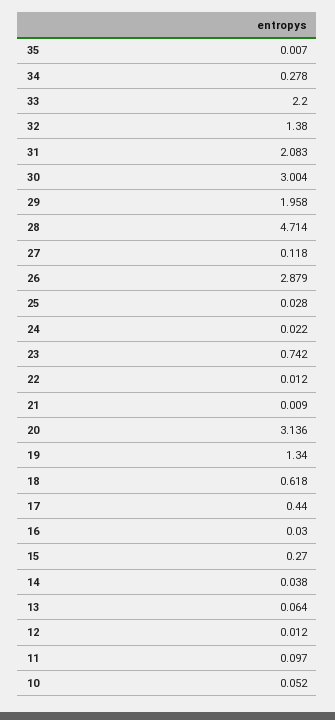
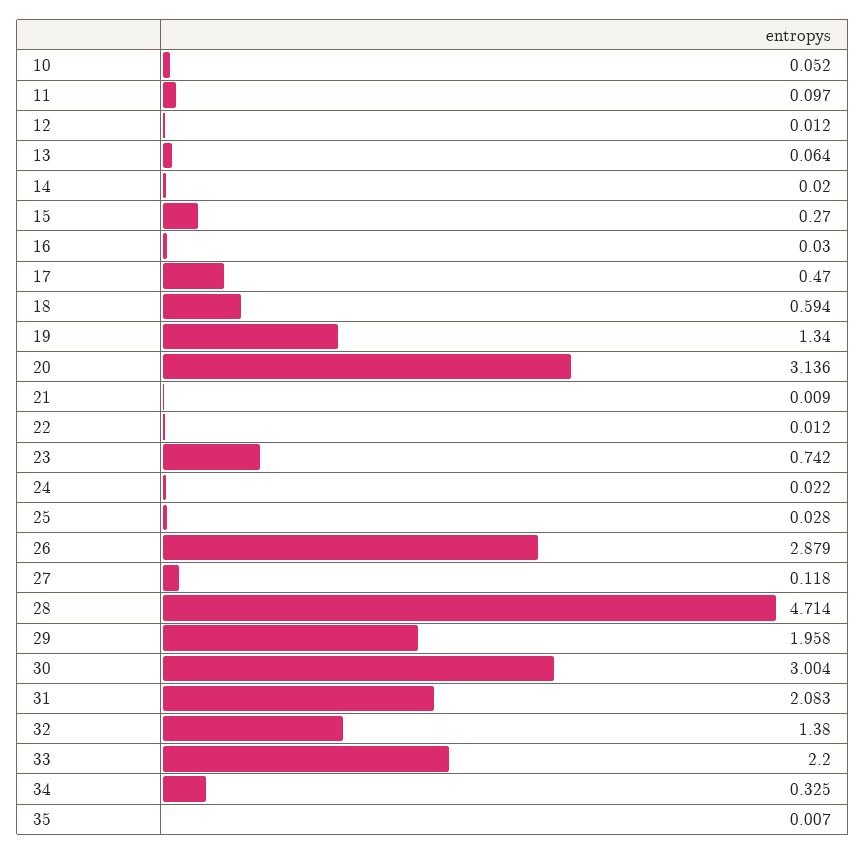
  {
    "35": 0.007,
-   "34": 0.278,
+   "34": 0.325,
    "33": 2.2,
    "32": 1.38,
    "31": 2.083,
    "30": 3.004,
    "29": 1.958,
    "28": 4.714,
    "27": 0.118,
    "26": 2.879,
    "25": 0.028,
    "24": 0.022,
    "23": 0.742,
    "22": 0.012,
    "21": 0.009,
    "20": 3.136,
    "19": 1.34,
-   "18": 0.618,
+   "18": 0.594,
-   "17": 0.44,
+   "17": 0.47,
    "16": 0.03,
    "15": 0.27,
-   "14": 0.038,
+   "14": 0.02,
    "13": 0.064,
    "12": 0.012,
    "11": 0.097,
    "10": 0.052
  }

